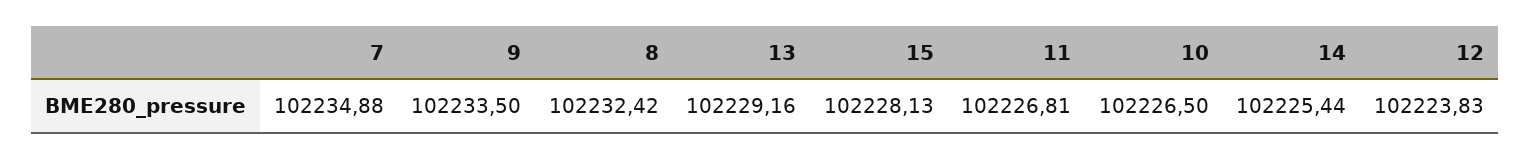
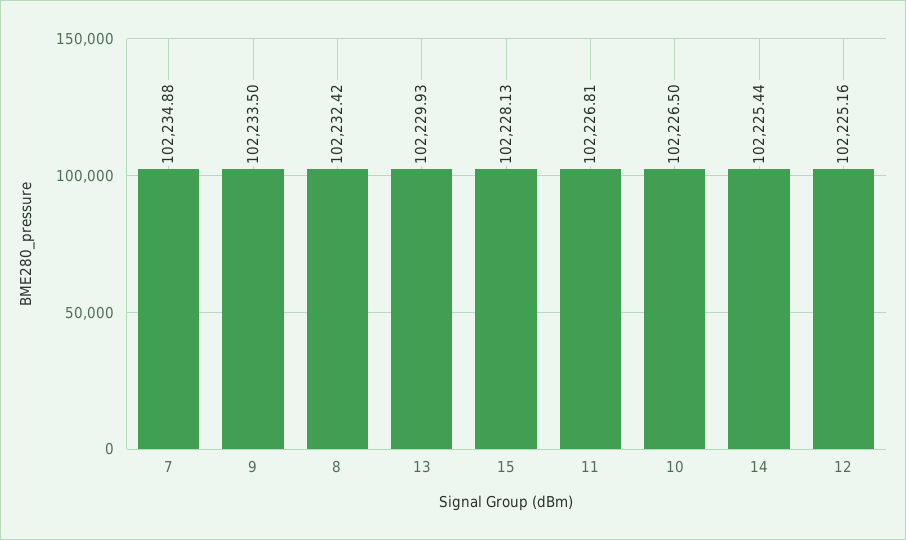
  {
    "7": 102234.88,
    "9": 102233.5,
    "8": 102232.42,
-   "13": 102229.16,
+   "13": 102229.93,
    "15": 102228.13,
    "11": 102226.81,
    "10": 102226.5,
    "14": 102225.44,
-   "12": 102223.83
+   "12": 102225.16
  }

